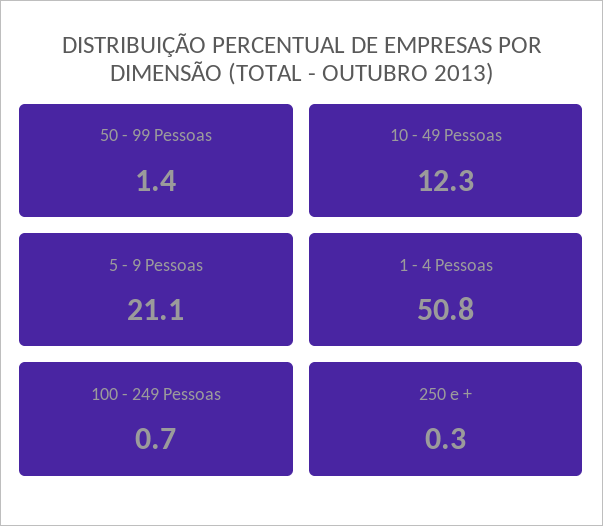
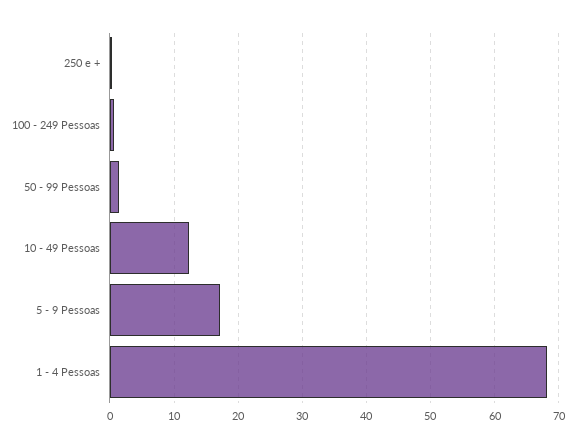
  {
    "50 - 99 Pessoas": 1.4,
    "10 - 49 Pessoas": 12.3,
-   "5 - 9 Pessoas": 21.1,
+   "5 - 9 Pessoas": 17,
-   "1 - 4 Pessoas": 50.8,
+   "1 - 4 Pessoas": 68,
    "100 - 249 Pessoas": 0.7,
    "250 e +": 0.3
  }

